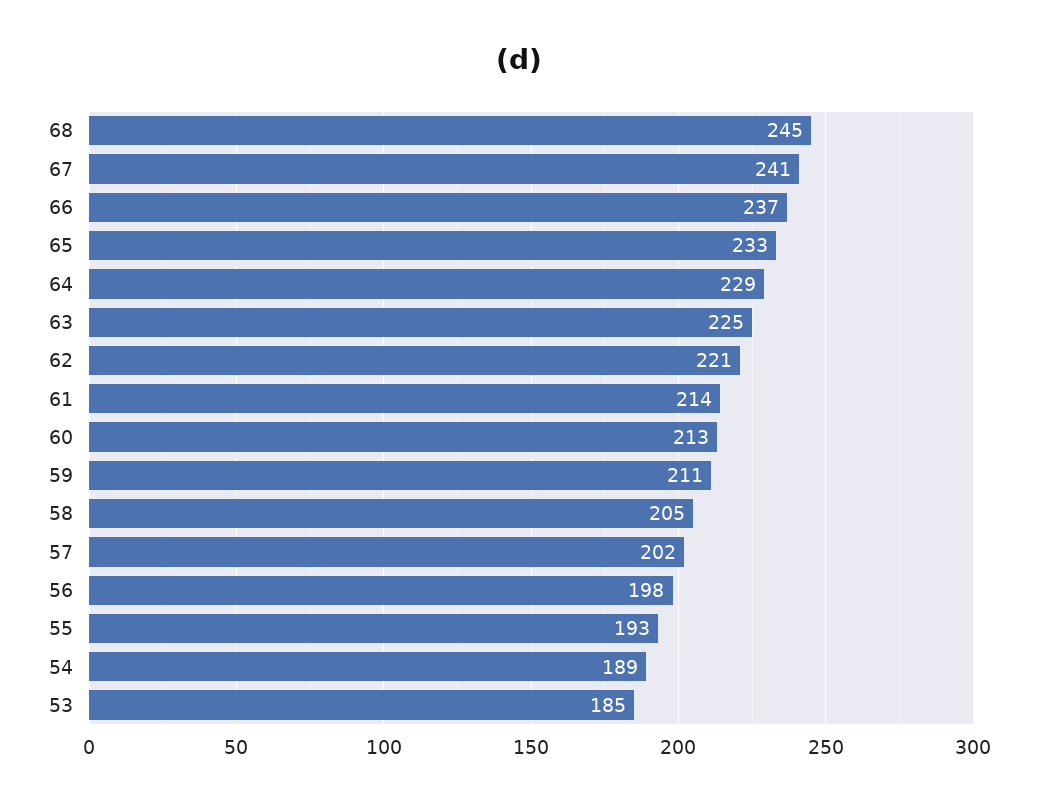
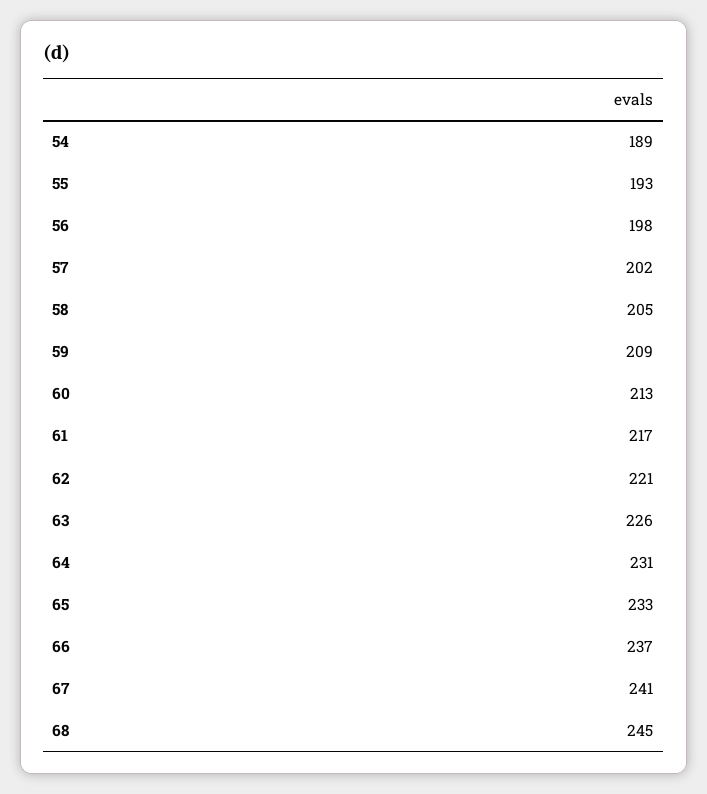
  {
    "68": 245,
    "67": 241,
    "66": 237,
    "65": 233,
-   "64": 229,
+   "64": 231,
-   "63": 225,
+   "63": 226,
    "62": 221,
-   "61": 214,
+   "61": 217,
    "60": 213,
-   "59": 211,
+   "59": 209,
    "58": 205,
    "57": 202,
    "56": 198,
    "55": 193,
-   "54": 189,
+   "54": 189
-   "53": 185
  }

